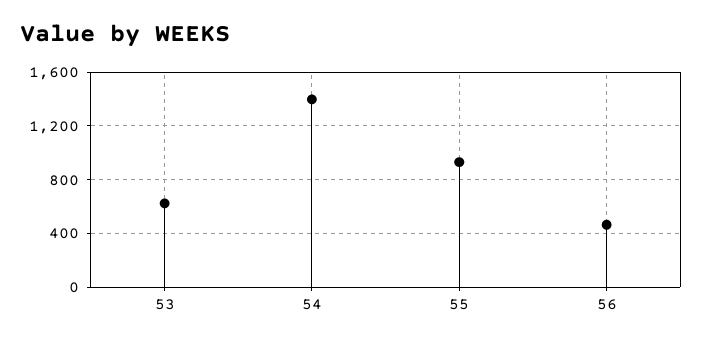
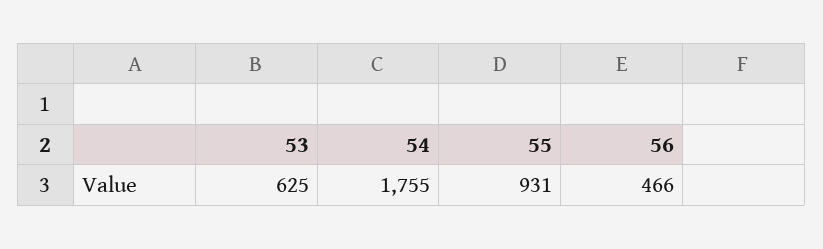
  {
    "53": 625,
-   "54": 1400,
+   "54": 1755,
    "55": 931,
    "56": 466
  }

